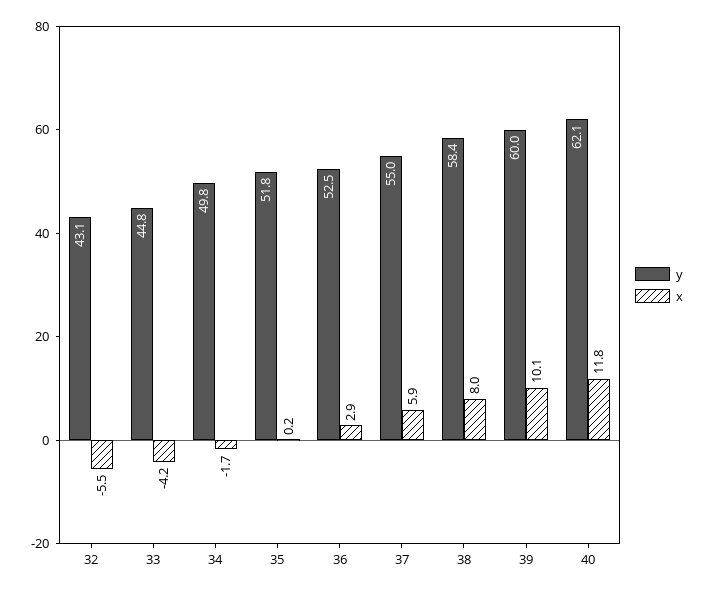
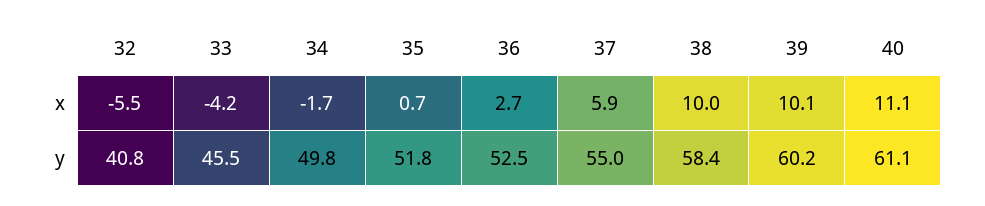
  {
    "y": {
-     "32": 43.1,
+     "32": 40.8,
-     "33": 44.8,
+     "33": 45.5,
      "34": 49.8,
      "35": 51.8,
      "36": 52.5,
      "37": 55,
      "38": 58.4,
-     "39": 60,
+     "39": 60.2,
-     "40": 62.1
+     "40": 61.1
    },
    "x": {
      "32": -5.5,
      "33": -4.2,
      "34": -1.7,
-     "35": 0.2,
+     "35": 0.7,
-     "36": 2.9,
+     "36": 2.7,
      "37": 5.9,
-     "38": 8,
+     "38": 10,
      "39": 10.1,
-     "40": 11.8
+     "40": 11.1
    }
  }

